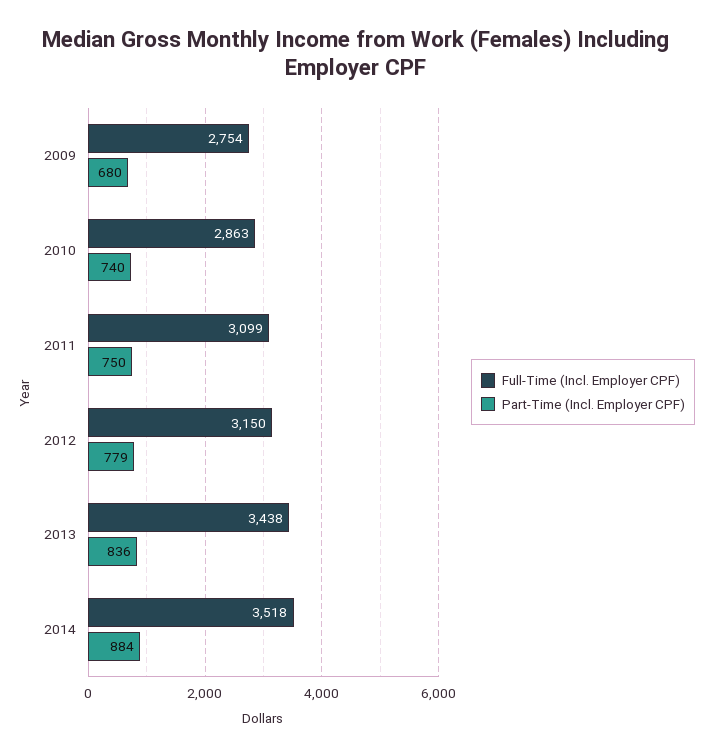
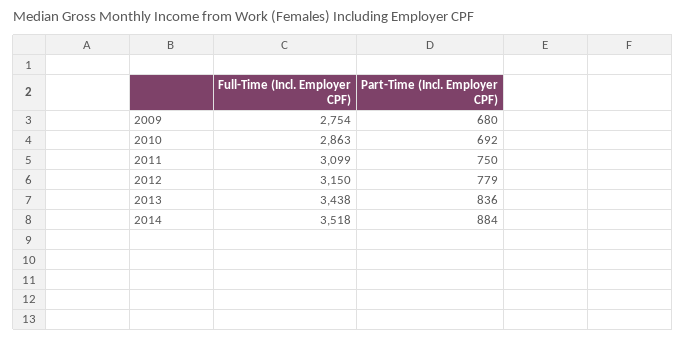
  {
    "Full-Time (Incl. Employer CPF)": {
      "2009": 2754,
      "2010": 2863,
      "2011": 3099,
      "2012": 3150,
      "2013": 3438,
      "2014": 3518
    },
    "Part-Time (Incl. Employer CPF)": {
      "2009": 680,
-     "2010": 740,
+     "2010": 692,
      "2011": 750,
      "2012": 779,
      "2013": 836,
      "2014": 884
    }
  }

